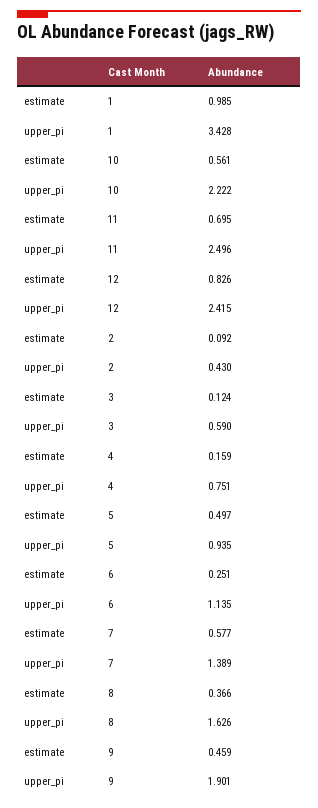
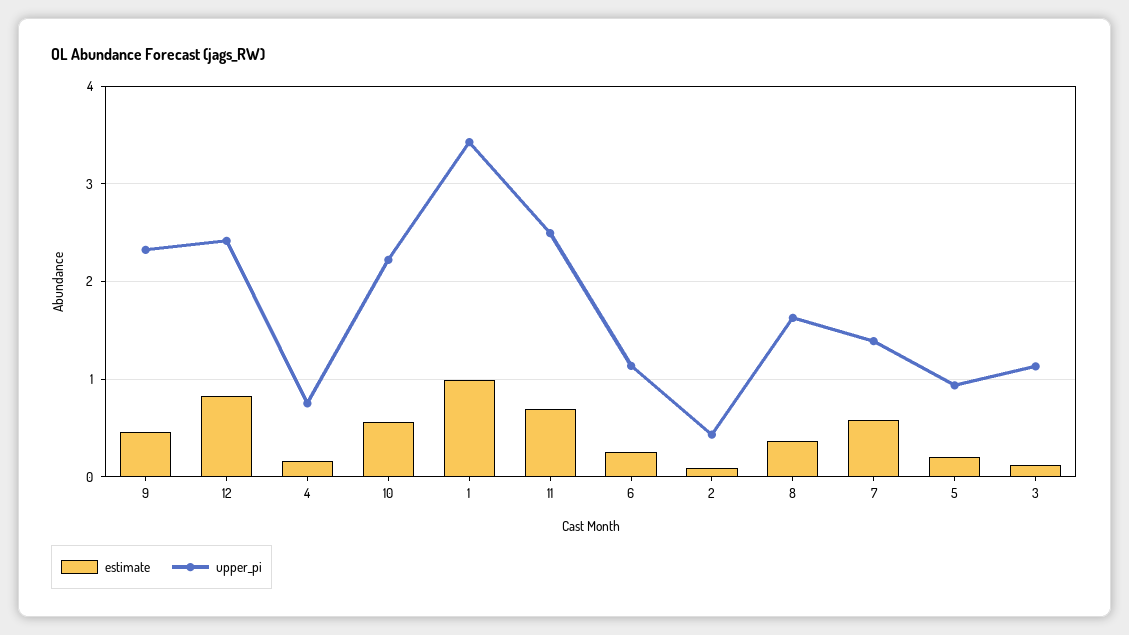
  {
    "estimate": {
      "1": 0.985,
      "10": 0.561,
      "11": 0.695,
      "12": 0.826,
      "2": 0.092,
      "3": 0.124,
      "4": 0.159,
-     "5": 0.497,
+     "5": 0.2,
      "6": 0.251,
      "7": 0.577,
      "8": 0.366,
      "9": 0.459
    },
    "upper_pi": {
      "1": 3.428,
      "10": 2.222,
      "11": 2.496,
      "12": 2.415,
      "2": 0.43,
-     "3": 0.59,
+     "3": 1.1,
      "4": 0.751,
      "5": 0.935,
      "6": 1.135,
      "7": 1.389,
      "8": 1.626,
-     "9": 1.901
+     "9": 2.3
    }
  }

